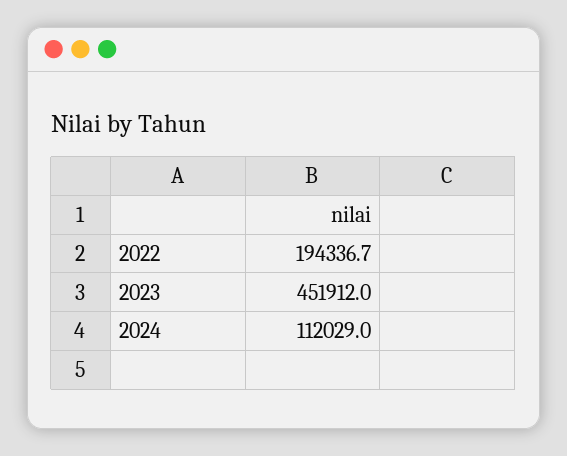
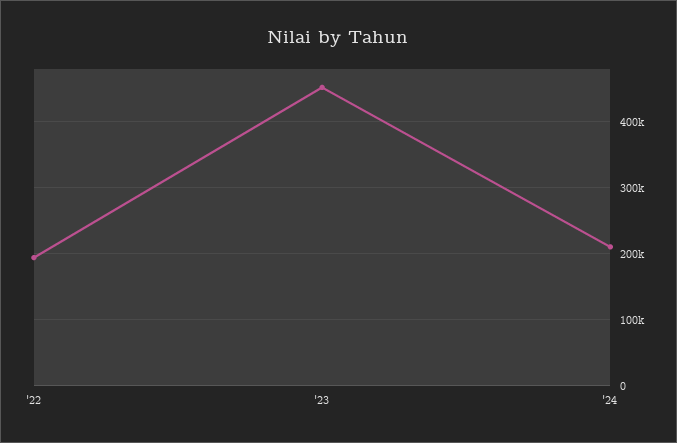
  {
    "2022": 194336.7,
    "2023": 451912,
-   "2024": 112029
+   "2024": 210000
  }

